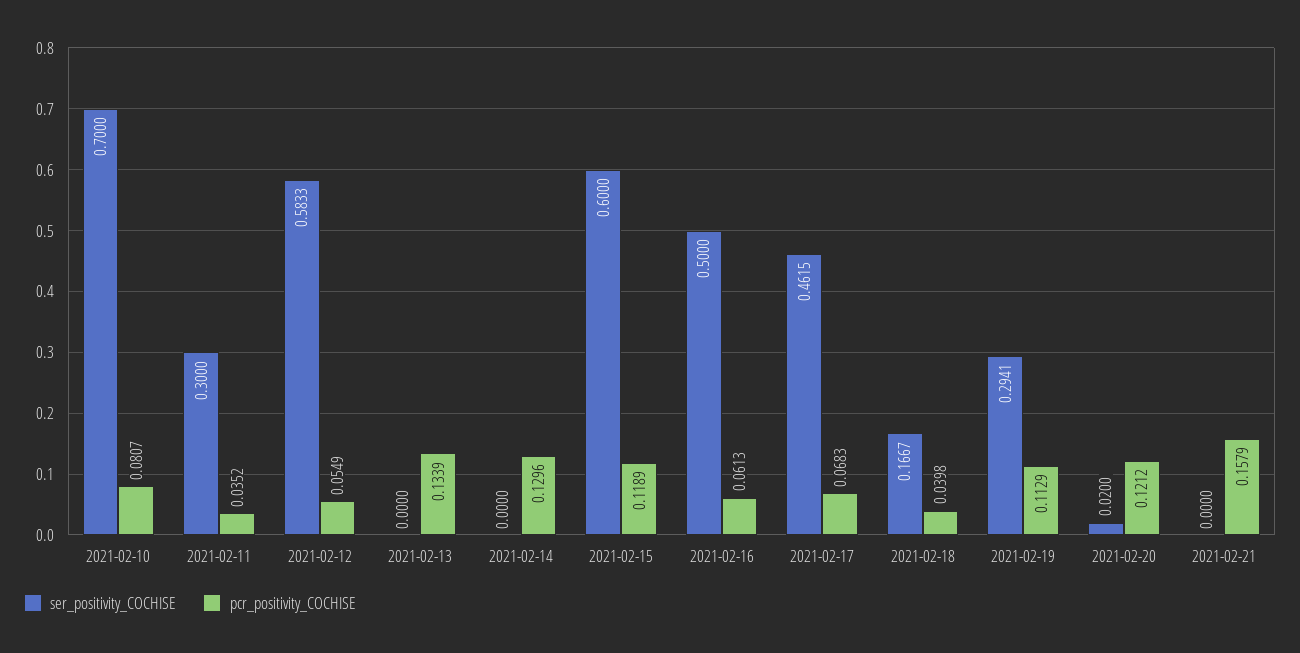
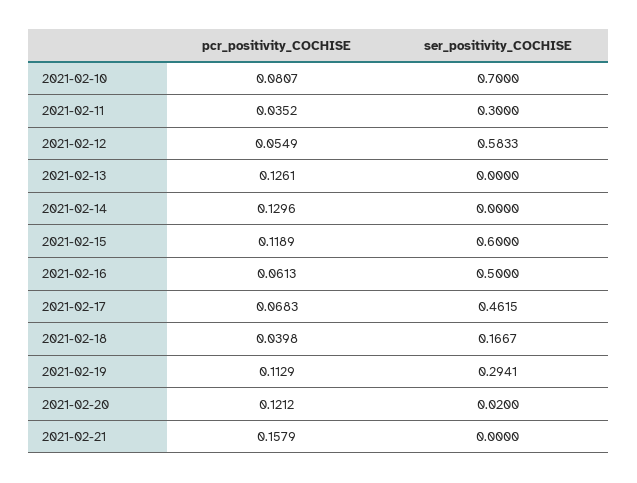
  {
    "ser_positivity_COCHISE": {
      "2021-02-10": 0.7,
      "2021-02-11": 0.3,
      "2021-02-12": 0.5833,
      "2021-02-13": 0,
      "2021-02-14": 0,
      "2021-02-15": 0.6,
      "2021-02-16": 0.5,
      "2021-02-17": 0.4615,
      "2021-02-18": 0.1667,
      "2021-02-19": 0.2941,
      "2021-02-20": 0.02,
      "2021-02-21": 0
    },
    "pcr_positivity_COCHISE": {
      "2021-02-10": 0.0807,
      "2021-02-11": 0.0352,
      "2021-02-12": 0.0549,
-     "2021-02-13": 0.1339,
+     "2021-02-13": 0.1261,
      "2021-02-14": 0.1296,
      "2021-02-15": 0.1189,
      "2021-02-16": 0.0613,
      "2021-02-17": 0.0683,
      "2021-02-18": 0.0398,
      "2021-02-19": 0.1129,
      "2021-02-20": 0.1212,
      "2021-02-21": 0.1579
    }
  }

